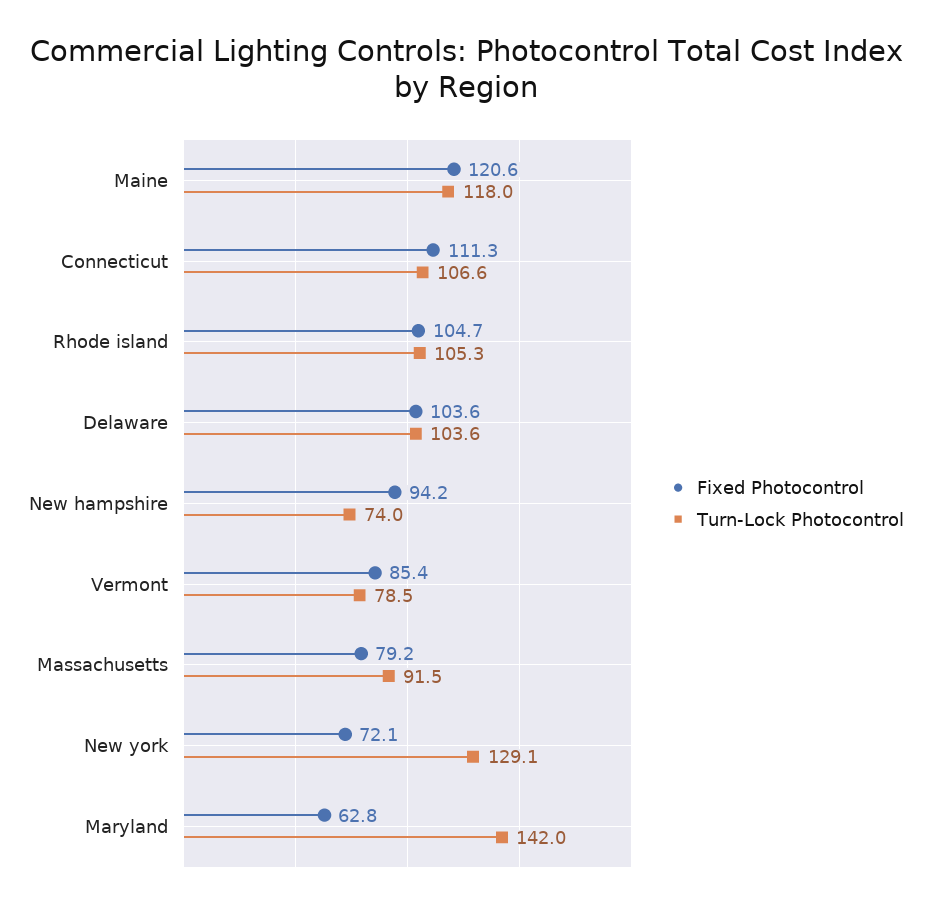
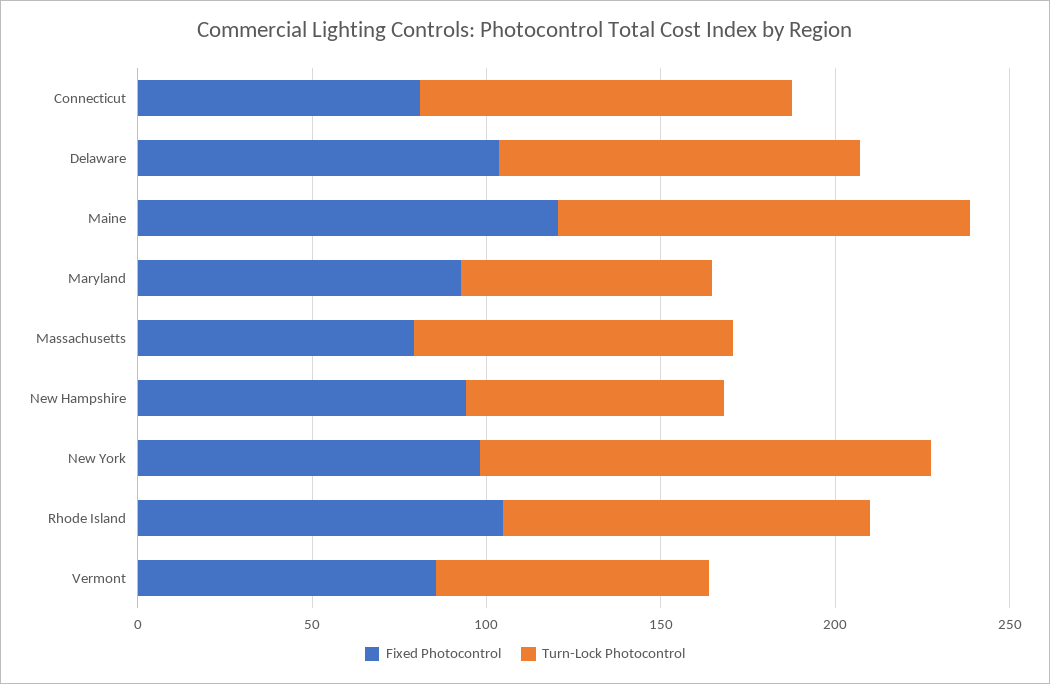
  {
    "Fixed Photocontrol": {
      "Maine": 120.6,
-     "Connecticut": 111.3,
+     "Connecticut": 80,
      "Rhode island": 104.7,
      "Delaware": 103.6,
      "New hampshire": 94.2,
      "Vermont": 85.4,
      "Massachusetts": 79.2,
-     "New york": 72.1,
+     "New york": 100,
-     "Maryland": 62.8
+     "Maryland": 90
    },
    "Turn-Lock Photocontrol": {
      "Maine": 118,
      "Connecticut": 106.6,
      "Rhode island": 105.3,
      "Delaware": 103.6,
      "New hampshire": 74,
      "Vermont": 78.5,
      "Massachusetts": 91.5,
      "New york": 129.1,
-     "Maryland": 142
+     "Maryland": 70
    }
  }

